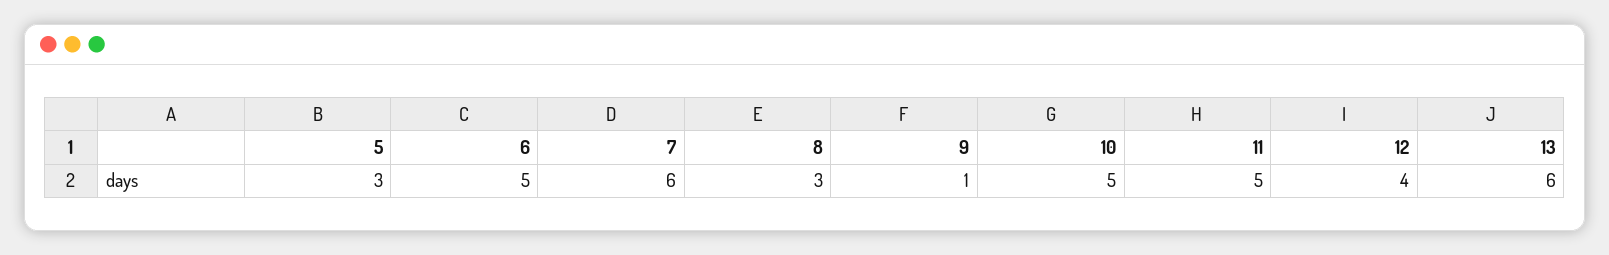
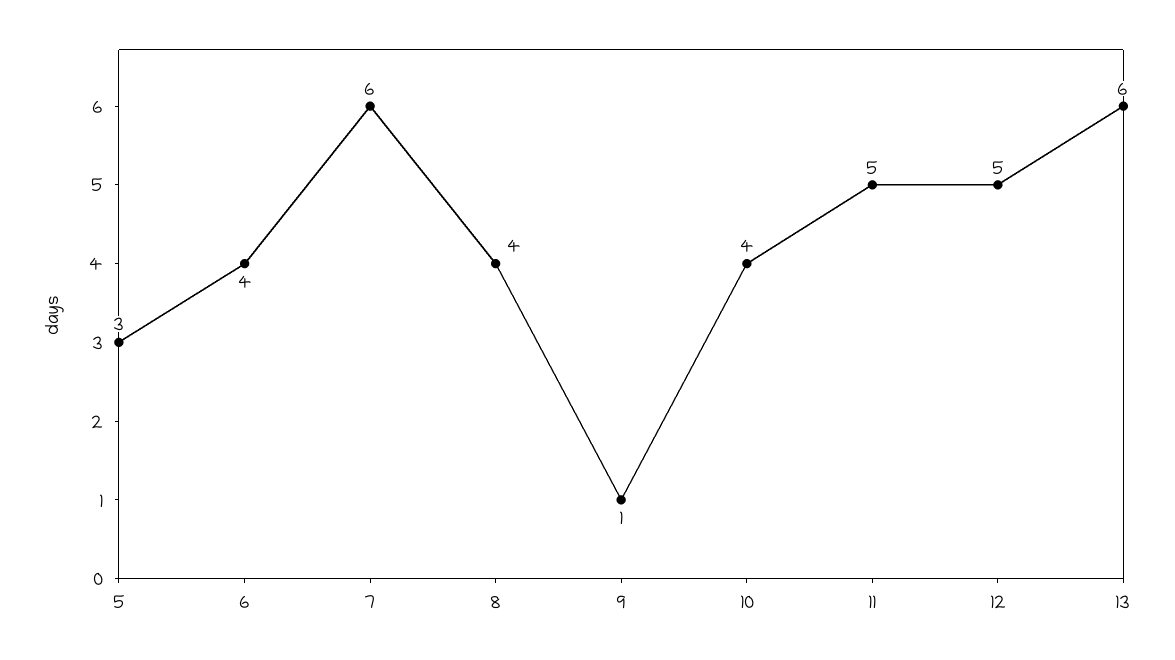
  {
    "5": 3,
-   "6": 5,
+   "6": 4,
    "7": 6,
-   "8": 3,
+   "8": 4,
    "9": 1,
-   "10": 5,
+   "10": 4,
    "11": 5,
-   "12": 4,
+   "12": 5,
    "13": 6
  }

